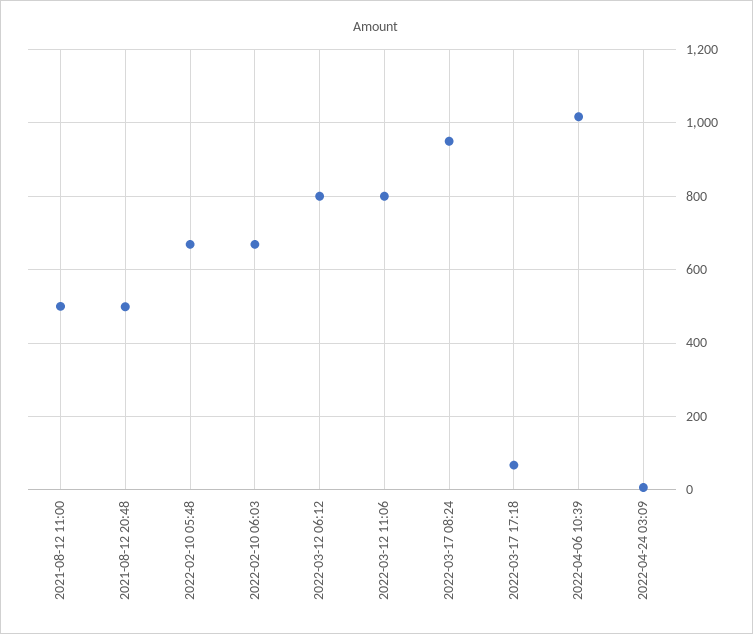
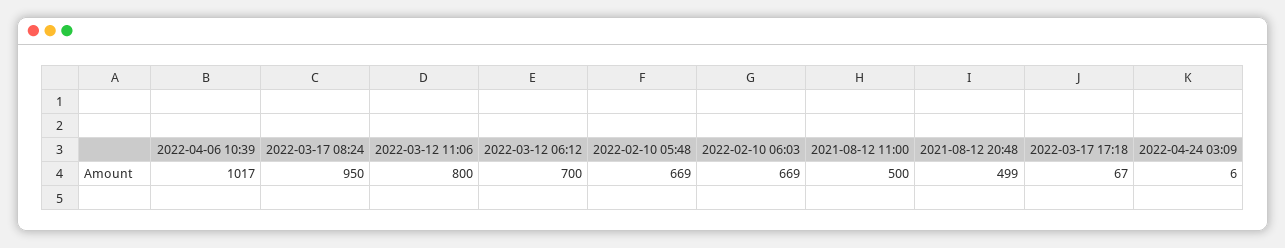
  {
    "2021-08-12 11:00": 500,
    "2021-08-12 20:48": 499,
    "2022-02-10 05:48": 669,
    "2022-02-10 06:03": 669,
-   "2022-03-12 06:12": 800,
+   "2022-03-12 06:12": 700,
    "2022-03-12 11:06": 800,
    "2022-03-17 08:24": 950,
    "2022-03-17 17:18": 67,
    "2022-04-06 10:39": 1017,
    "2022-04-24 03:09": 6
  }

